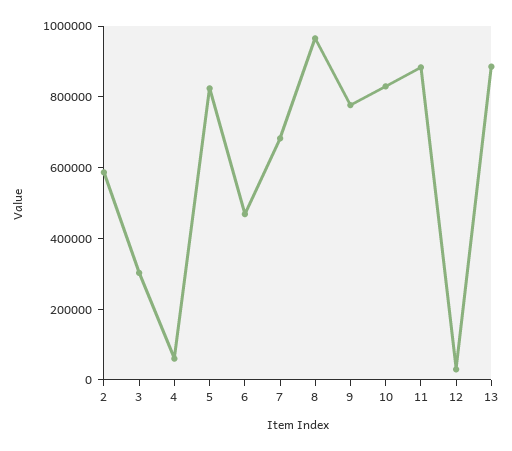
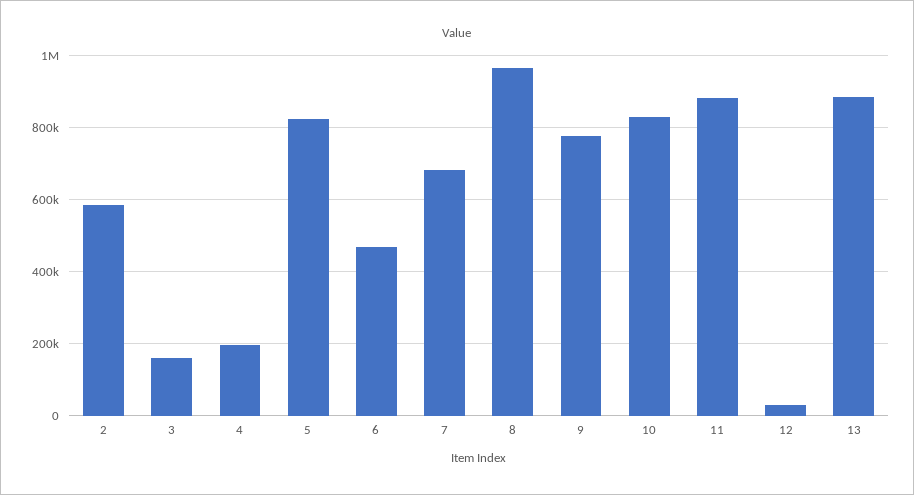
  {
    "2": 580000,
-   "3": 300000,
+   "3": 160000,
-   "4": 50000,
+   "4": 200000,
    "5": 820000,
    "6": 460000,
    "7": 680000,
    "8": 960000,
    "9": 780000,
    "10": 820000,
    "11": 880000,
    "12": 40000,
    "13": 880000
  }

